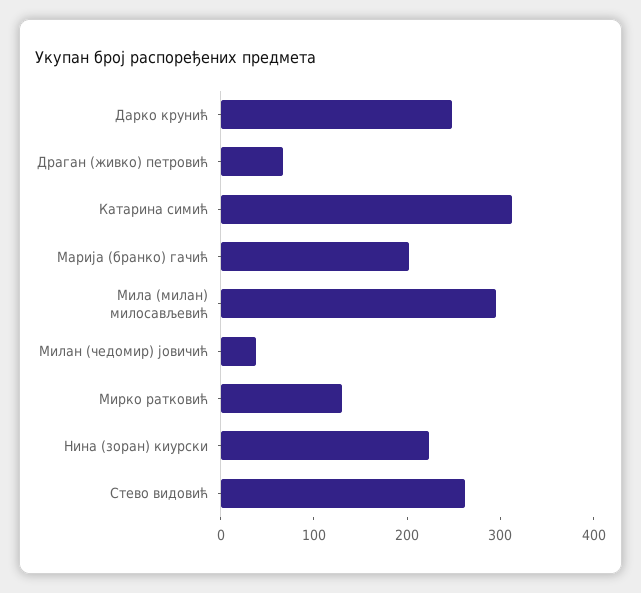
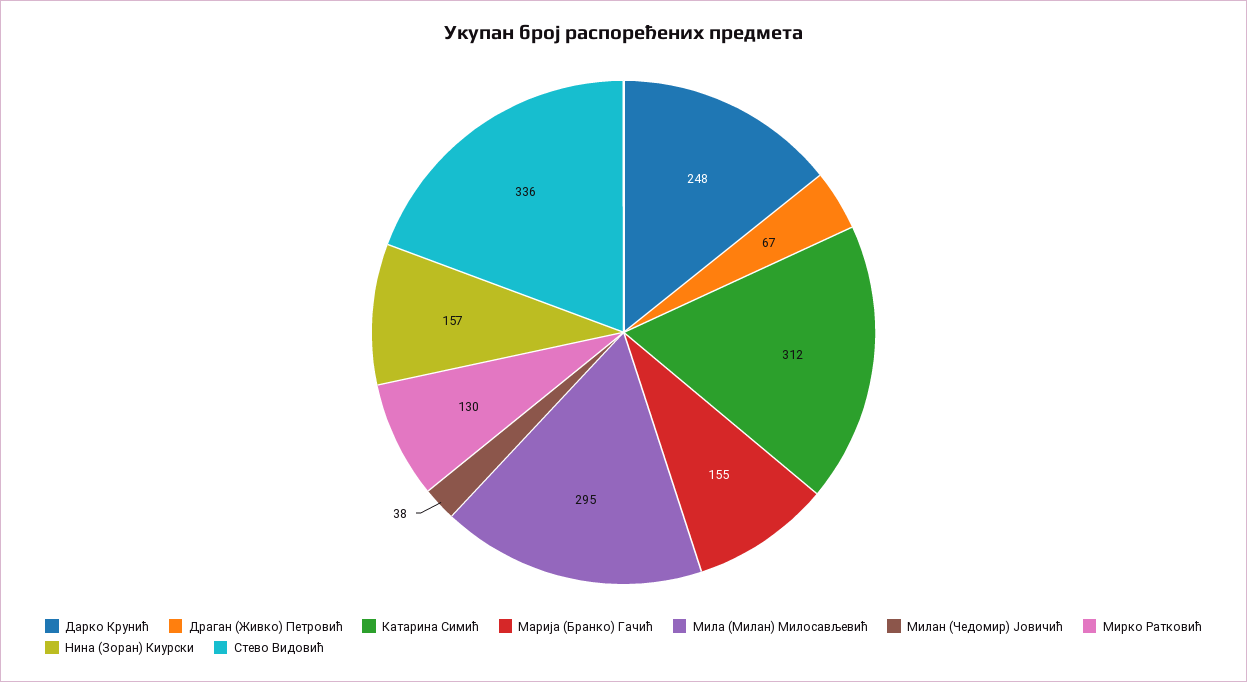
  {
    "Дарко крунић": 248,
    "Драган (живко) петровић": 67,
    "Катарина симић": 312,
-   "Марија (бранко) гачић": 200,
+   "Марија (бранко) гачић": 155,
    "Мила (милан) милосављевић": 295,
    "Милан (чедомир) јовичић": 38,
    "Мирко ратковић": 130,
-   "Нина (зоран) киурски": 220,
+   "Нина (зоран) киурски": 157,
-   "Стево видовић": 260
+   "Стево видовић": 336
  }

